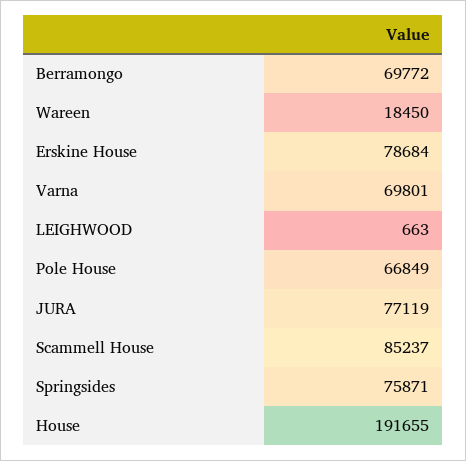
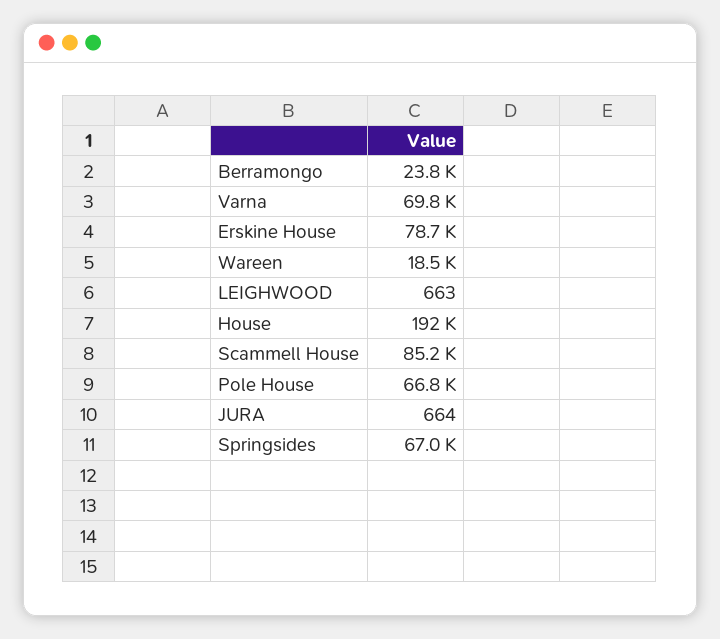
  {
-   "Berramongo": 69772,
+   "Berramongo": 23800,
    "Wareen": 18450,
    "Erskine House": 78684,
    "Varna": 69801,
    "LEIGHWOOD": 663,
    "Pole House": 66849,
-   "JURA": 77119,
+   "JURA": 664,
    "Scammell House": 85237,
-   "Springsides": 75871,
+   "Springsides": 67000,
    "House": 191655
  }

